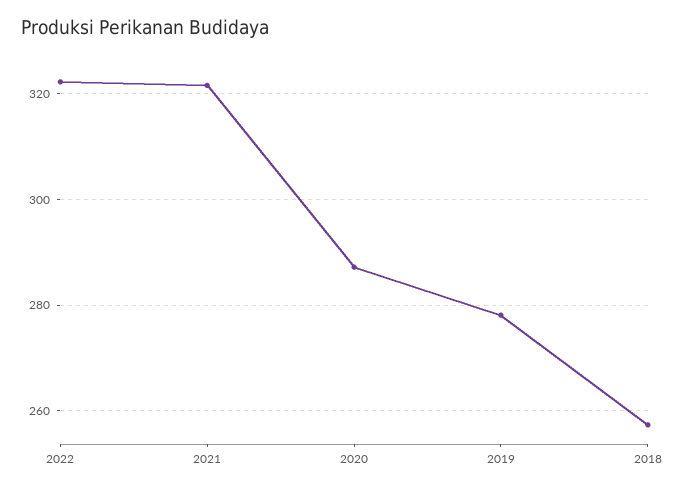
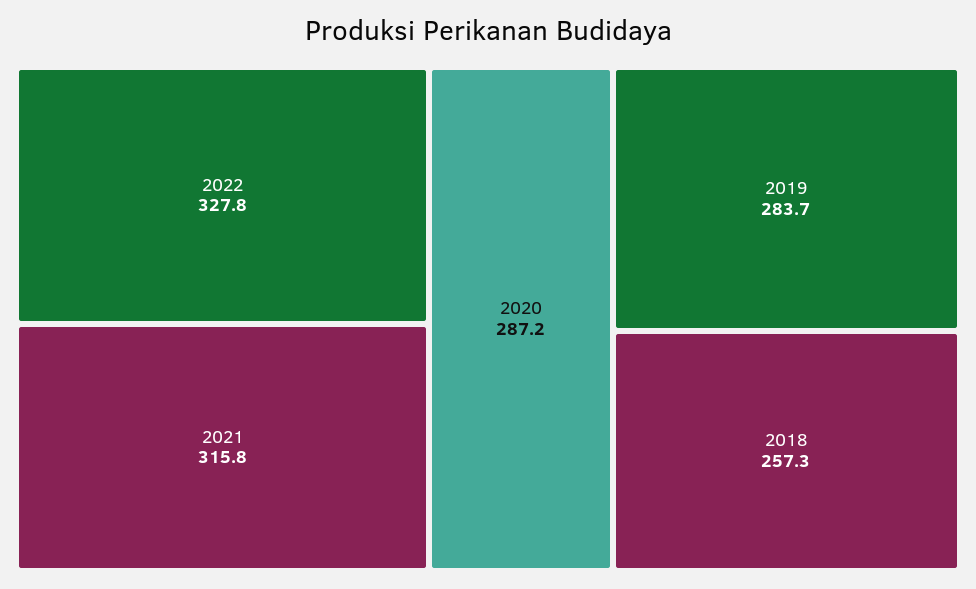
  {
-   "2022": 322,
+   "2022": 327.8,
-   "2021": 322,
+   "2021": 315.8,
    "2020": 287.2,
-   "2019": 278,
+   "2019": 283.7,
    "2018": 257.3
  }

